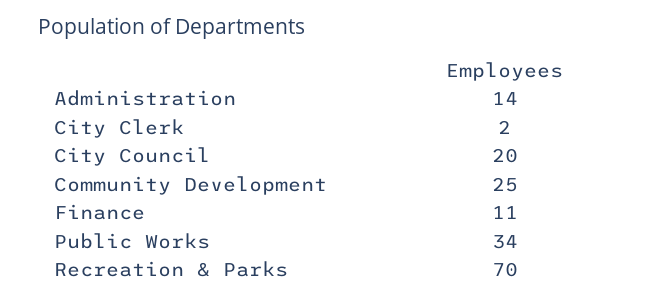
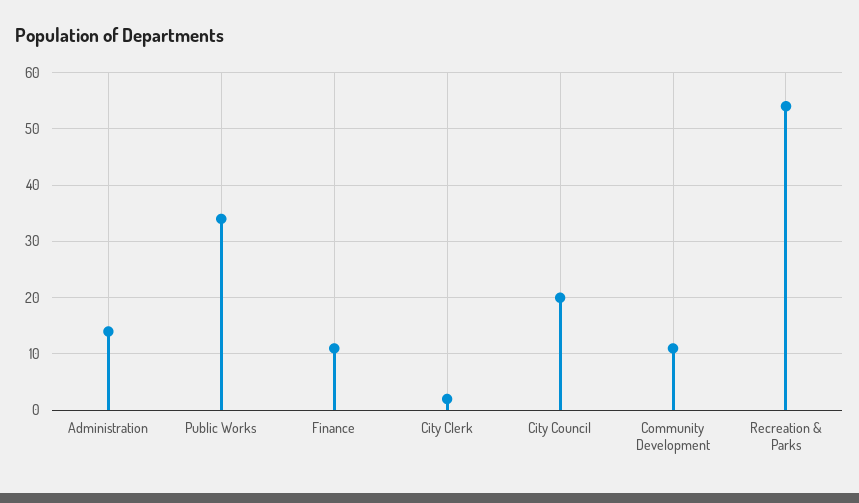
  {
    "Administration": 14,
    "City Clerk": 2,
    "City Council": 20,
-   "Community Development": 25,
+   "Community Development": 10,
    "Finance": 11,
    "Public Works": 34,
-   "Recreation & Parks": 70
+   "Recreation & Parks": 55
  }

